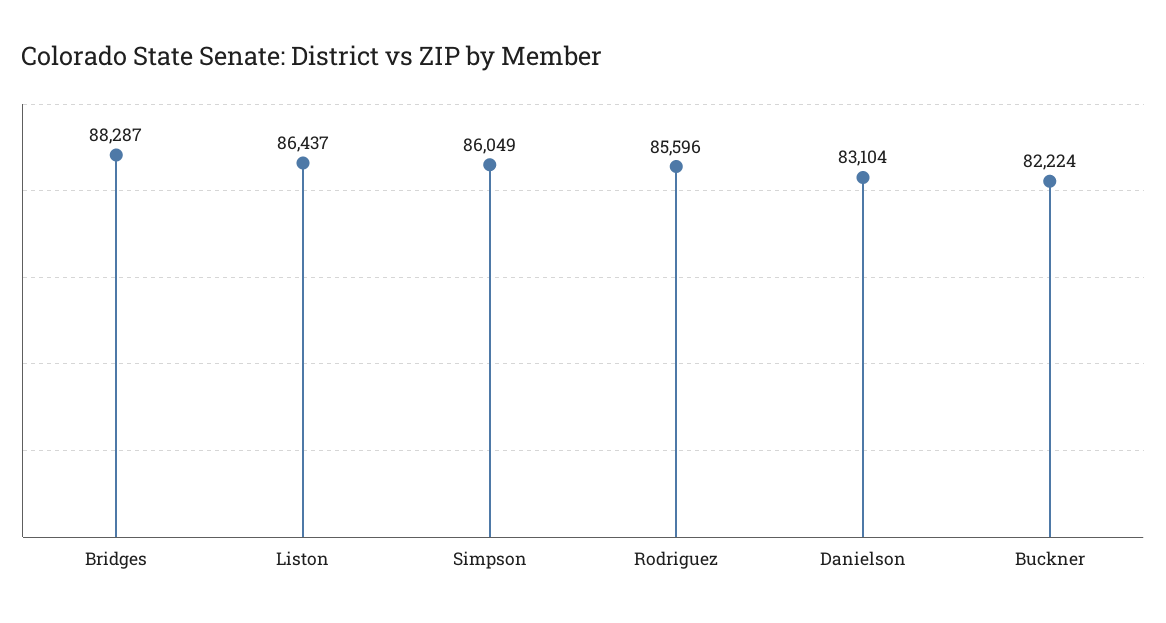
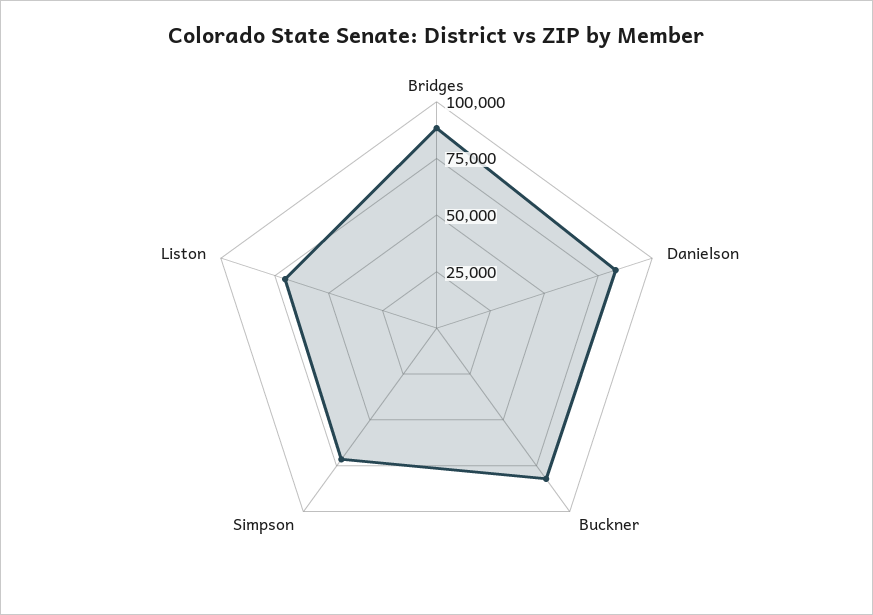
  {
    "Bridges": 88287,
-   "Liston": 86437,
+   "Liston": 70000,
-   "Simpson": 86049,
+   "Simpson": 70000,
-   "Rodriguez": 85596,
    "Danielson": 83104,
    "Buckner": 82224
  }

